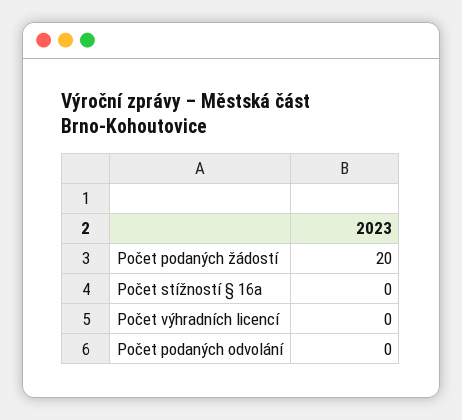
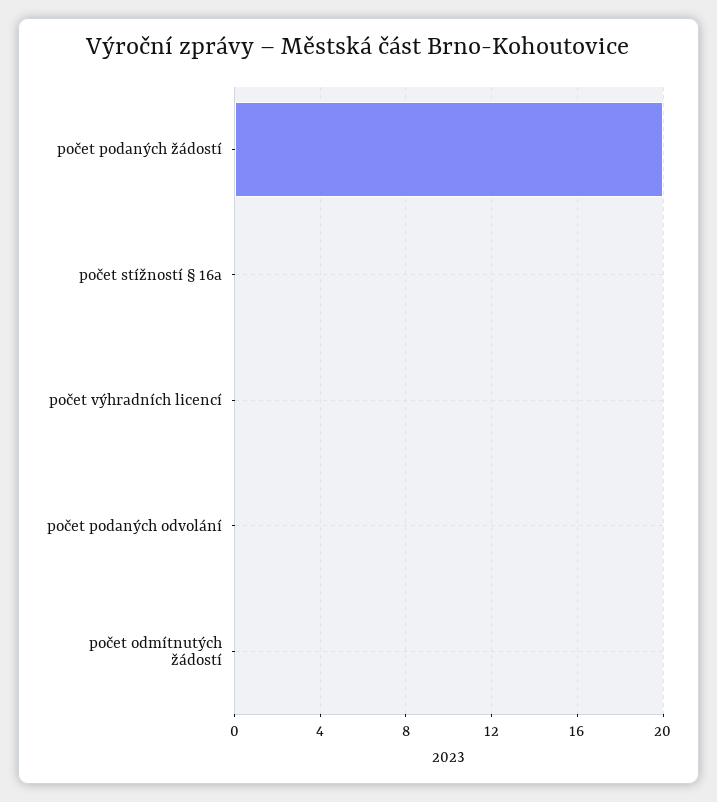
  {
    "Počet podaných žádostí": 20,
    "Počet stížností § 16a": 0,
    "Počet výhradních licencí": 0,
-   "Počet podaných odvolání": 0
+   "Počet podaných odvolání": 0,
+   "počet odmítnutých žádostí": 0
  }

